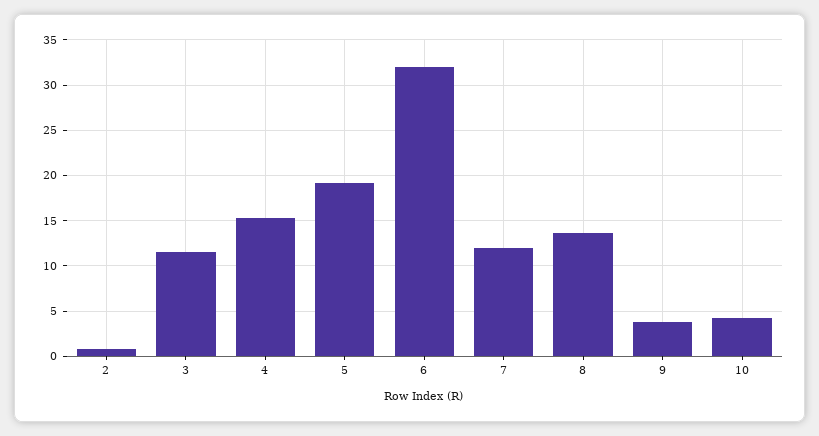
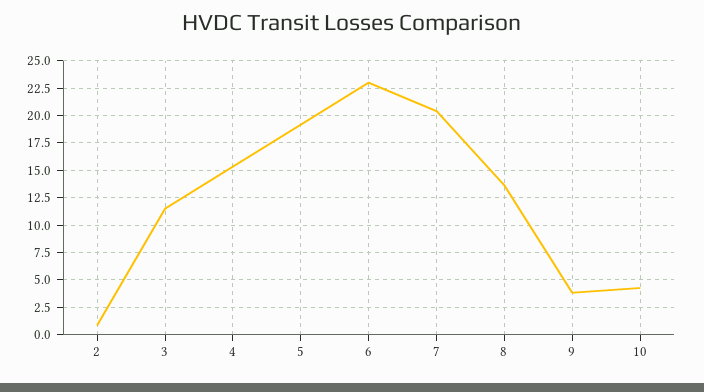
  {
    "2": 1,
    "3": 12,
    "4": 15,
    "5": 19,
-   "6": 32,
+   "6": 22.5,
-   "7": 12,
+   "7": 20,
    "8": 14,
    "9": 4,
    "10": 4
  }

